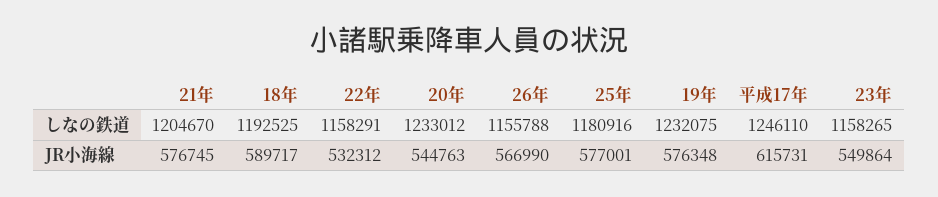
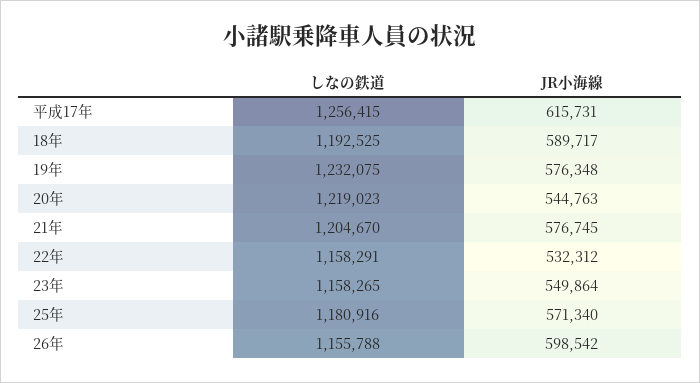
  {
    "21年": {
      "しなの鉄道": 1204670,
      "JR小海線": 576745
    },
    "18年": {
      "しなの鉄道": 1192525,
      "JR小海線": 589717
    },
    "22年": {
      "しなの鉄道": 1158291,
      "JR小海線": 532312
    },
    "20年": {
-     "しなの鉄道": 1233012,
+     "しなの鉄道": 1219023,
      "JR小海線": 544763
    },
    "26年": {
      "しなの鉄道": 1155788,
-     "JR小海線": 566990
+     "JR小海線": 598542
    },
    "25年": {
      "しなの鉄道": 1180916,
-     "JR小海線": 577001
+     "JR小海線": 571340
    },
    "19年": {
      "しなの鉄道": 1232075,
      "JR小海線": 576348
    },
    "平成17年": {
-     "しなの鉄道": 1246110,
+     "しなの鉄道": 1256415,
      "JR小海線": 615731
    },
    "23年": {
      "しなの鉄道": 1158265,
      "JR小海線": 549864
    }
  }

